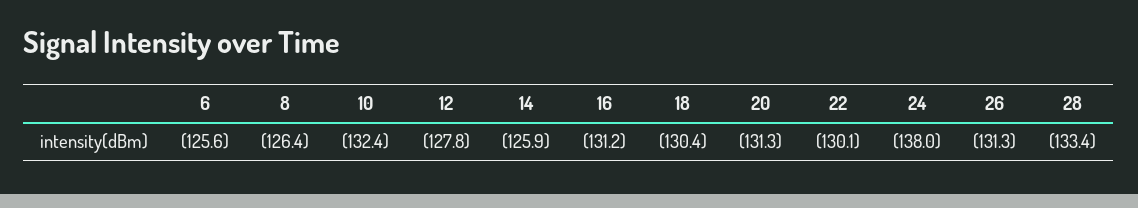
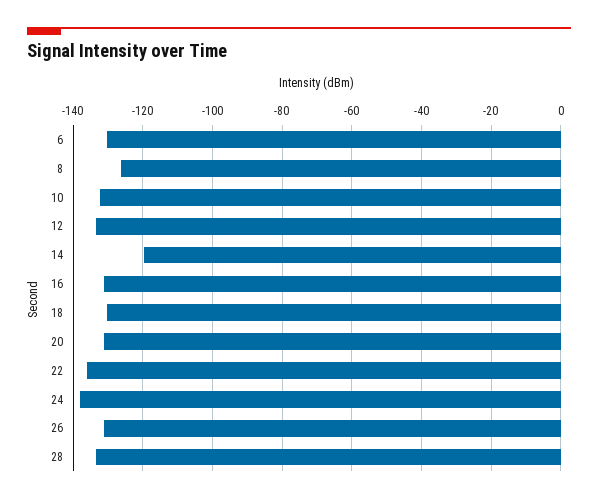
  {
-   "6": -125.6,
+   "6": -130,
    "8": -126.4,
    "10": -132.4,
-   "12": -127.8,
+   "12": -134,
-   "14": -125.9,
+   "14": -120,
    "16": -131.2,
    "18": -130.4,
    "20": -131.3,
-   "22": -130.1,
+   "22": -136,
    "24": -138,
    "26": -131.3,
    "28": -133.4
  }

